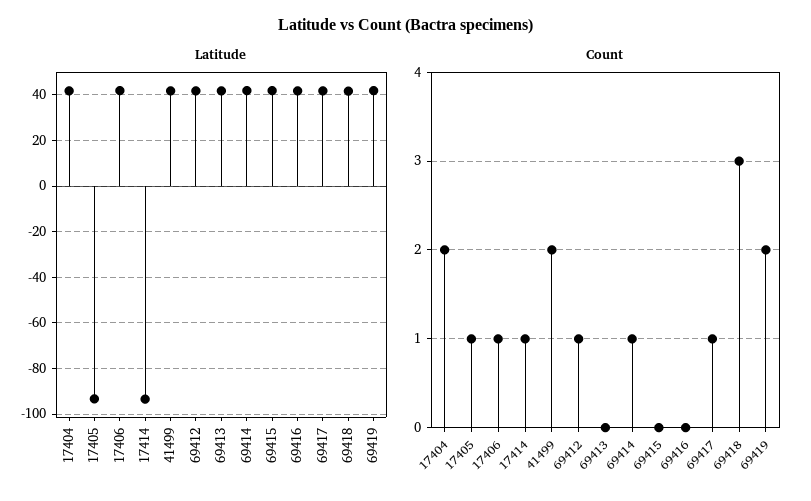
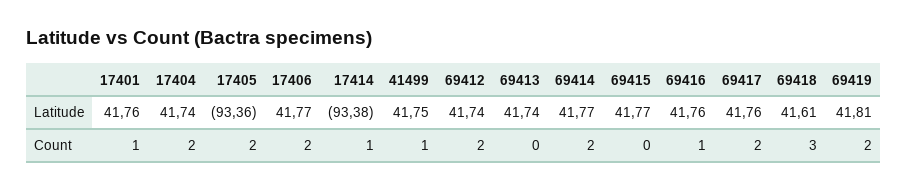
  {
    "Latitude": {
      "17404": 41.74,
      "17405": -93.36,
      "17406": 41.77,
      "17414": -93.38,
      "41499": 41.75,
      "69412": 41.74,
      "69413": 41.74,
      "69414": 41.77,
      "69415": 41.77,
      "69416": 41.76,
      "69417": 41.76,
      "69418": 41.61,
-     "69419": 41.81
+     "69419": 41.81,
+     "17401": 41.76
    },
    "Count": {
      "17404": 2,
-     "17405": 1,
+     "17405": 2,
-     "17406": 1,
+     "17406": 2,
      "17414": 1,
-     "41499": 2,
+     "41499": 1,
-     "69412": 1,
+     "69412": 2,
      "69413": 0,
-     "69414": 1,
+     "69414": 2,
      "69415": 0,
-     "69416": 0,
+     "69416": 1,
-     "69417": 1,
+     "69417": 2,
      "69418": 3,
-     "69419": 2
+     "69419": 2,
+     "17401": 1
    }
  }

